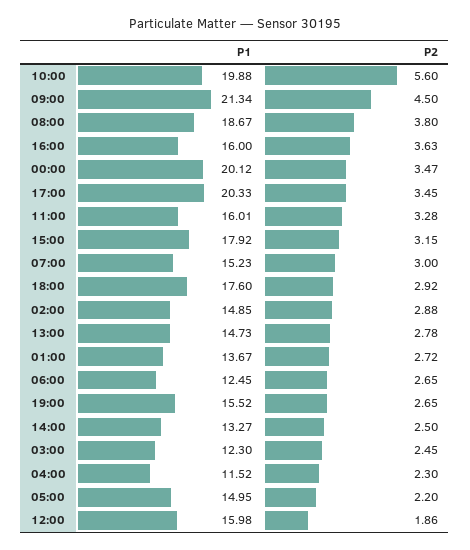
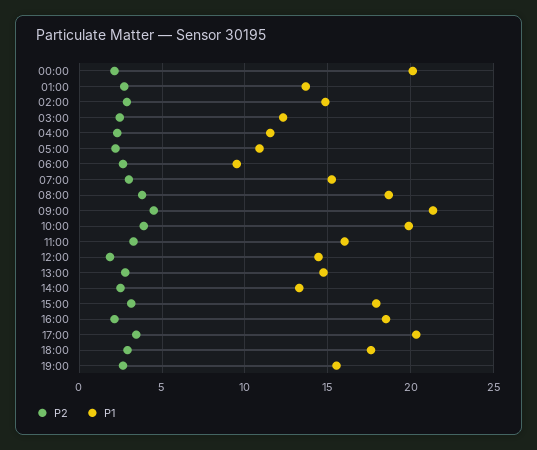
  {
    "P1": {
      "10:00": 19.88,
      "09:00": 21.34,
      "08:00": 18.67,
-     "16:00": 16,
+     "16:00": 18.5,
      "00:00": 20.12,
      "17:00": 20.33,
      "11:00": 16.01,
      "15:00": 17.92,
      "07:00": 15.23,
      "18:00": 17.6,
      "02:00": 14.85,
      "13:00": 14.73,
      "01:00": 13.67,
-     "06:00": 12.45,
+     "06:00": 9.5,
      "19:00": 15.52,
      "14:00": 13.27,
      "03:00": 12.3,
      "04:00": 11.52,
-     "05:00": 14.95,
+     "05:00": 11,
-     "12:00": 15.98
+     "12:00": 14.5
    },
    "P2": {
-     "10:00": 5.6,
+     "10:00": 4,
      "09:00": 4.5,
      "08:00": 3.8,
-     "16:00": 3.63,
+     "16:00": 2,
-     "00:00": 3.47,
+     "00:00": 2,
      "17:00": 3.45,
      "11:00": 3.28,
      "15:00": 3.15,
      "07:00": 3,
      "18:00": 2.92,
      "02:00": 2.88,
      "13:00": 2.78,
      "01:00": 2.72,
      "06:00": 2.65,
      "19:00": 2.65,
      "14:00": 2.5,
      "03:00": 2.45,
      "04:00": 2.3,
      "05:00": 2.2,
      "12:00": 1.86
    }
  }

